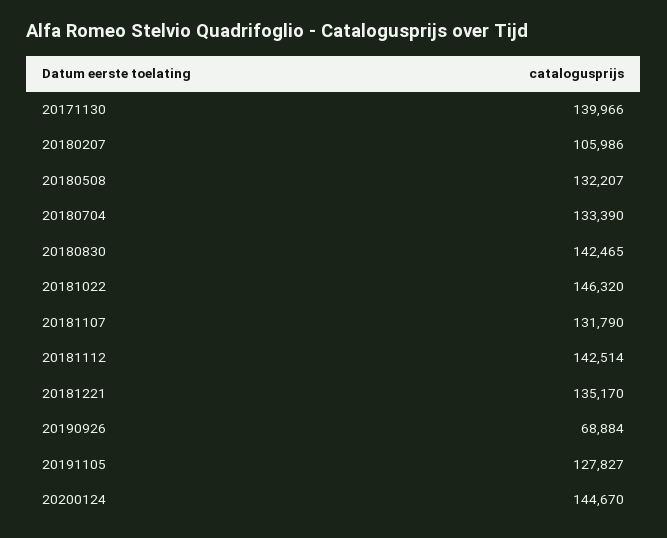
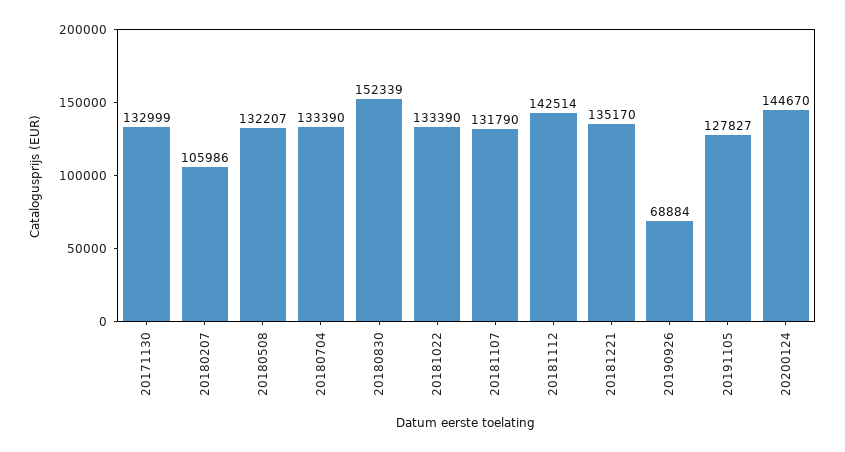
  {
-   "20171130": 139966,
+   "20171130": 132999,
    "20180207": 105986,
    "20180508": 132207,
    "20180704": 133390,
-   "20180830": 142465,
+   "20180830": 152339,
-   "20181022": 146320,
+   "20181022": 133390,
    "20181107": 131790,
    "20181112": 142514,
    "20181221": 135170,
    "20190926": 68884,
    "20191105": 127827,
    "20200124": 144670
  }

